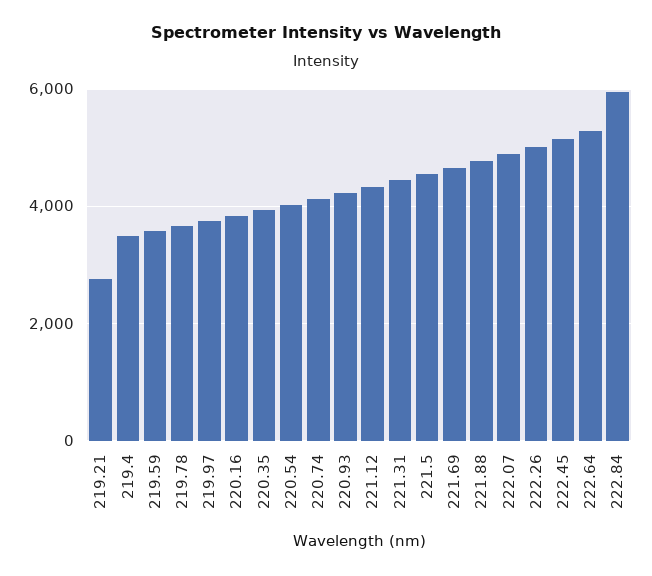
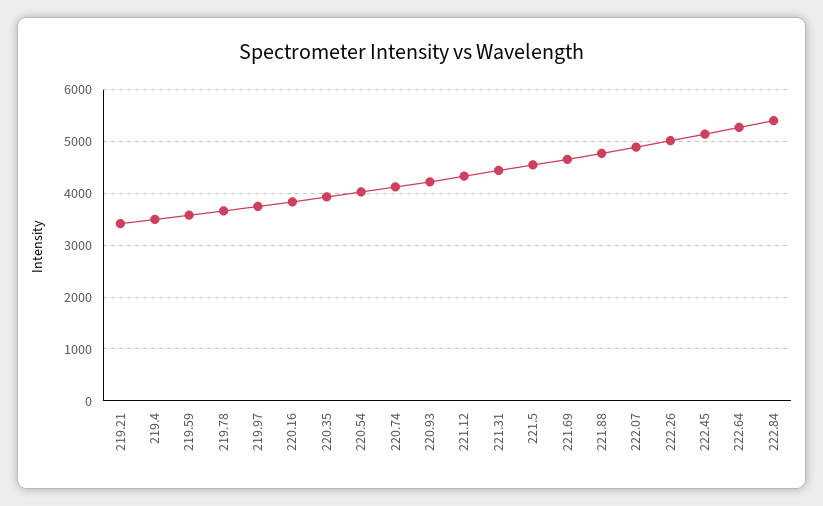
  {
-   "219.21": 2800,
+   "219.21": 3400,
    "219.4": 3400,
    "219.59": 3600,
    "219.78": 3600,
    "219.97": 3800,
    "220.16": 3800,
    "220.35": 4000,
    "220.54": 4000,
    "220.74": 4200,
    "220.93": 4200,
    "221.12": 4400,
    "221.31": 4400,
    "221.5": 4600,
    "221.69": 4600,
    "221.88": 4800,
    "222.07": 4800,
    "222.26": 5000,
    "222.45": 5200,
    "222.64": 5200,
-   "222.84": 6000
+   "222.84": 5400
  }

